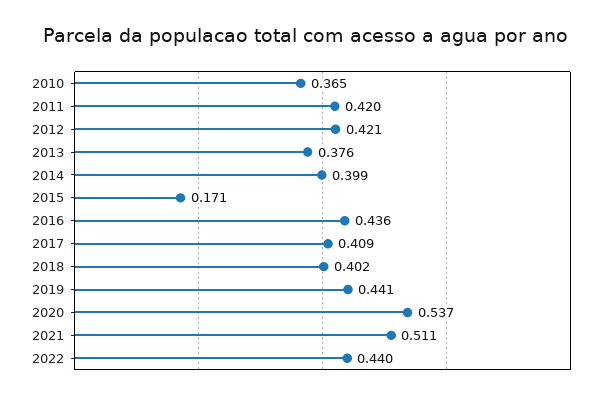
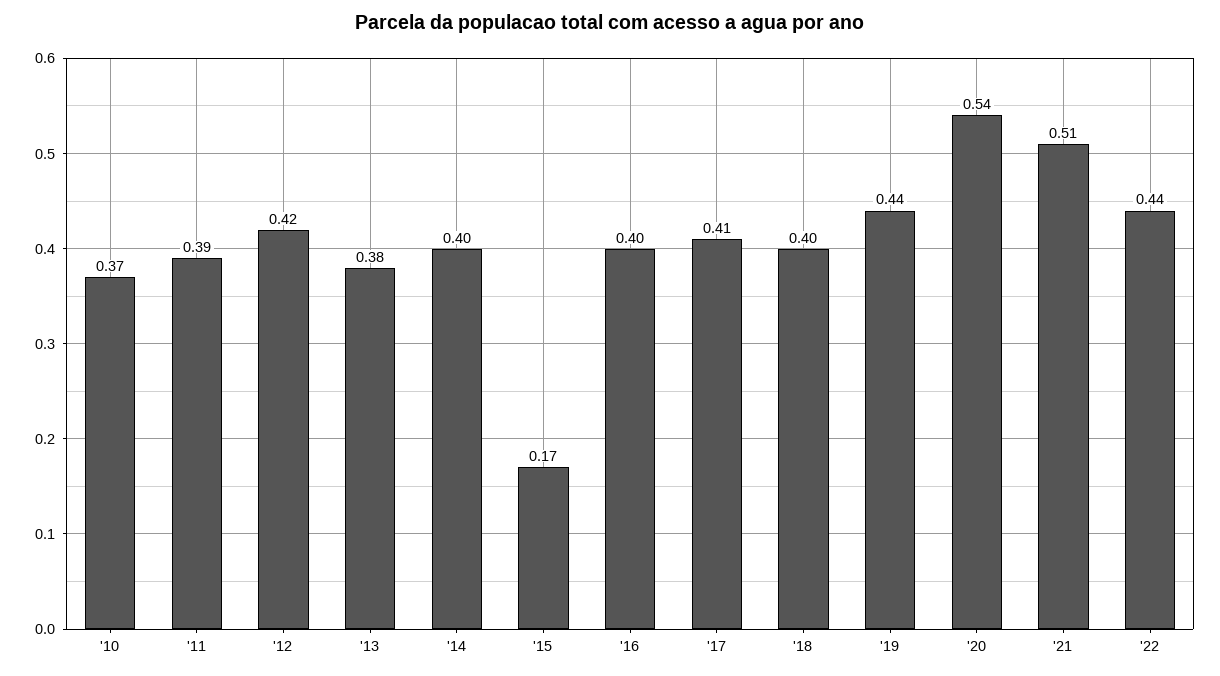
  {
    "2010": 0.365,
-   "2011": 0.42,
+   "2011": 0.39,
    "2012": 0.421,
    "2013": 0.376,
    "2014": 0.399,
    "2015": 0.171,
-   "2016": 0.436,
+   "2016": 0.4,
    "2017": 0.409,
    "2018": 0.402,
    "2019": 0.441,
    "2020": 0.537,
    "2021": 0.511,
    "2022": 0.44
  }

